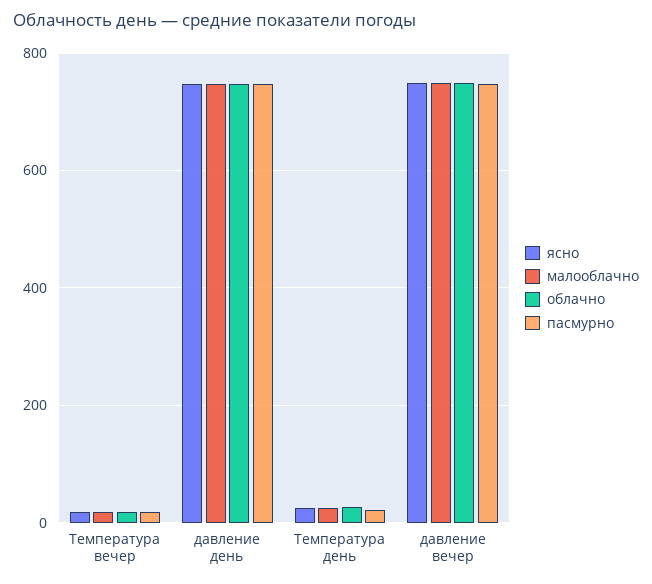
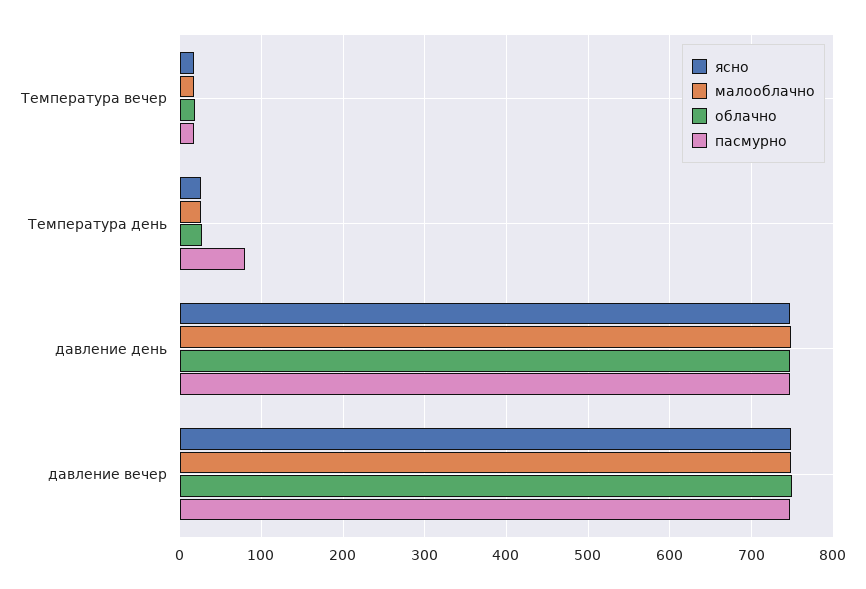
  {
    "ясно": {
      "Температура вечер": 20,
      "давление день": 750,
      "Температура день": 30,
      "давление вечер": 750
    },
    "малооблачно": {
      "Температура вечер": 20,
      "давление день": 750,
      "Температура день": 30,
      "давление вечер": 750
    },
    "облачно": {
      "Температура вечер": 20,
      "давление день": 750,
      "Температура день": 30,
      "давление вечер": 750
    },
    "пасмурно": {
      "Температура вечер": 20,
      "давление день": 750,
-     "Температура день": 20,
+     "Температура день": 80,
      "давление вечер": 750
    }
  }

